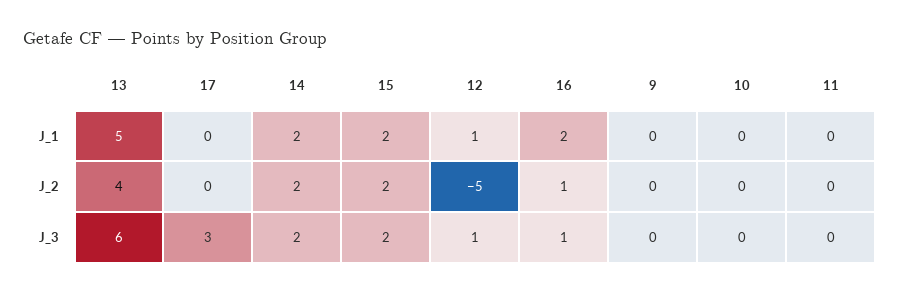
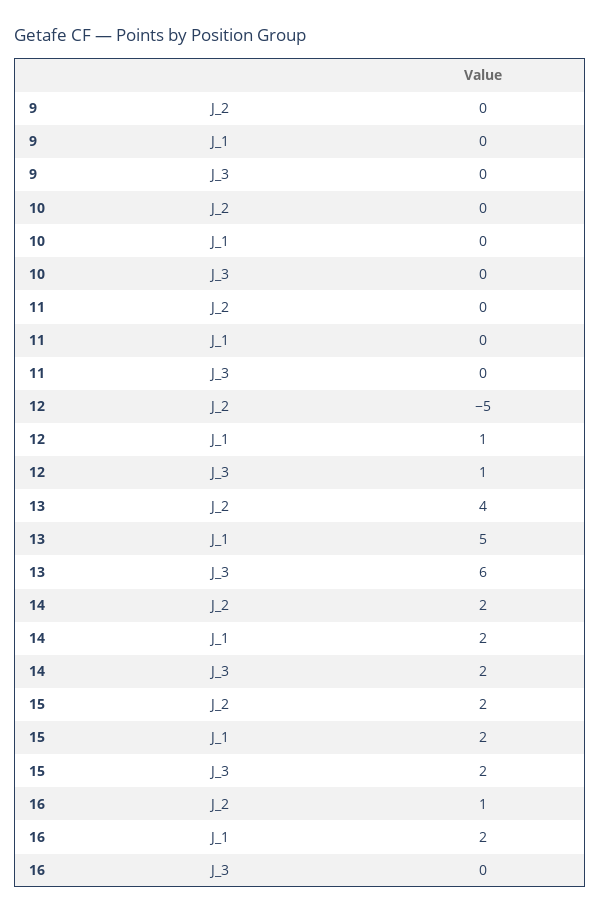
  {
    "13": {
      "J_1": 5,
      "J_2": 4,
      "J_3": 6
    },
-   "17": {
-     "J_1": 0,
-     "J_2": 0,
-     "J_3": 3
-   },
    "14": {
      "J_1": 2,
      "J_2": 2,
      "J_3": 2
    },
    "15": {
      "J_1": 2,
      "J_2": 2,
      "J_3": 2
    },
    "12": {
      "J_1": 1,
      "J_2": -5,
      "J_3": 1
    },
    "16": {
      "J_1": 2,
      "J_2": 1,
-     "J_3": 1
+     "J_3": 0
    },
    "9": {
      "J_1": 0,
      "J_2": 0,
      "J_3": 0
    },
    "10": {
      "J_1": 0,
      "J_2": 0,
      "J_3": 0
    },
    "11": {
      "J_1": 0,
      "J_2": 0,
      "J_3": 0
    }
  }

